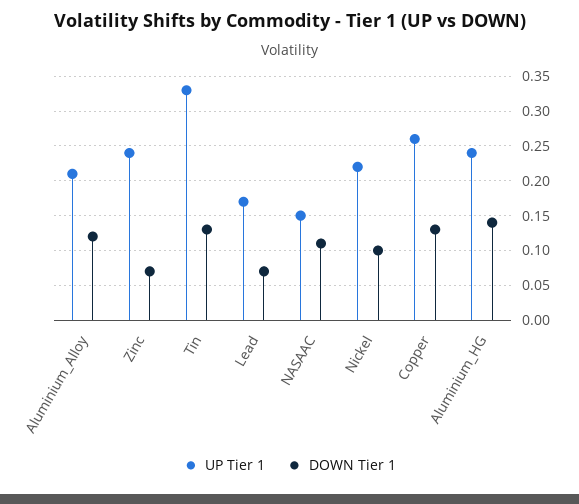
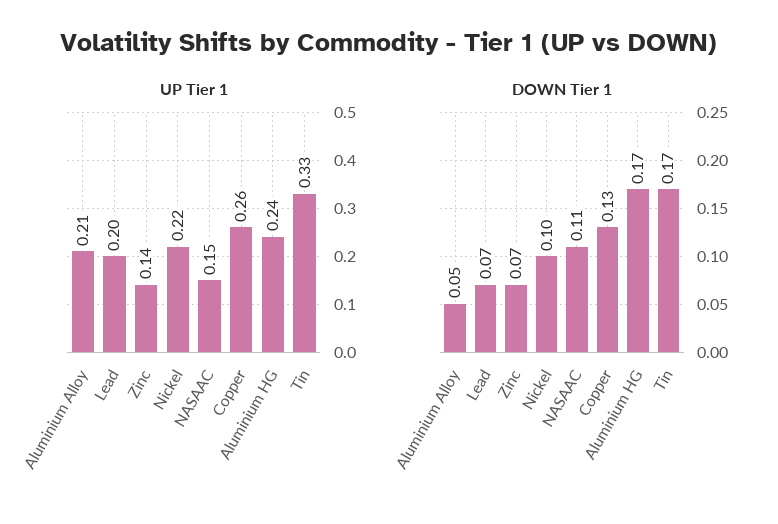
  {
    "UP Tier 1": {
      "Aluminium_Alloy": 0.21,
-     "Zinc": 0.24,
+     "Zinc": 0.14,
      "Tin": 0.33,
-     "Lead": 0.17,
+     "Lead": 0.2,
      "NASAAC": 0.15,
      "Nickel": 0.22,
      "Copper": 0.26,
      "Aluminium_HG": 0.24
    },
    "DOWN Tier 1": {
-     "Aluminium_Alloy": 0.12,
+     "Aluminium_Alloy": 0.05,
      "Zinc": 0.07,
-     "Tin": 0.13,
+     "Tin": 0.17,
      "Lead": 0.07,
      "NASAAC": 0.11,
      "Nickel": 0.1,
      "Copper": 0.13,
-     "Aluminium_HG": 0.14
+     "Aluminium_HG": 0.17
    }
  }

